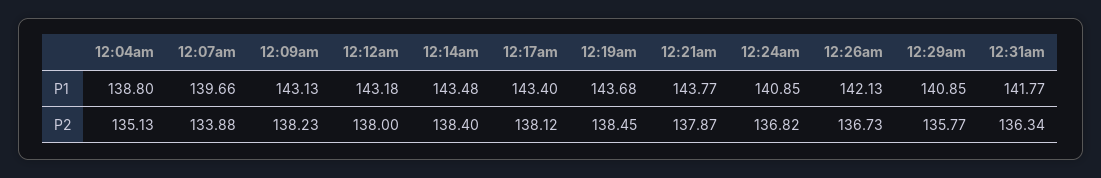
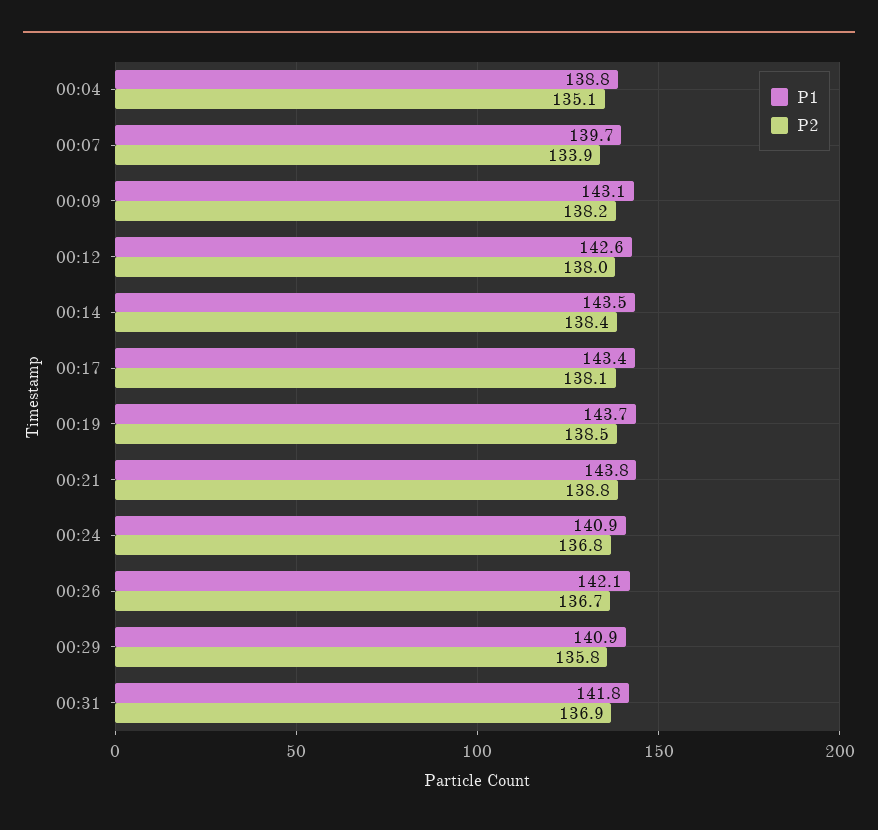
  {
    "P1": {
      "12:04am": 138.8,
      "12:07am": 139.66,
      "12:09am": 143.13,
-     "12:12am": 143.18,
+     "12:12am": 142.6,
      "12:14am": 143.48,
      "12:17am": 143.4,
      "12:19am": 143.68,
      "12:21am": 143.77,
      "12:24am": 140.85,
      "12:26am": 142.13,
      "12:29am": 140.85,
      "12:31am": 141.77
    },
    "P2": {
      "12:04am": 135.13,
      "12:07am": 133.88,
      "12:09am": 138.23,
      "12:12am": 138,
      "12:14am": 138.4,
      "12:17am": 138.12,
      "12:19am": 138.45,
-     "12:21am": 137.87,
+     "12:21am": 138.8,
      "12:24am": 136.82,
      "12:26am": 136.73,
      "12:29am": 135.77,
-     "12:31am": 136.34
+     "12:31am": 136.9
    }
  }

